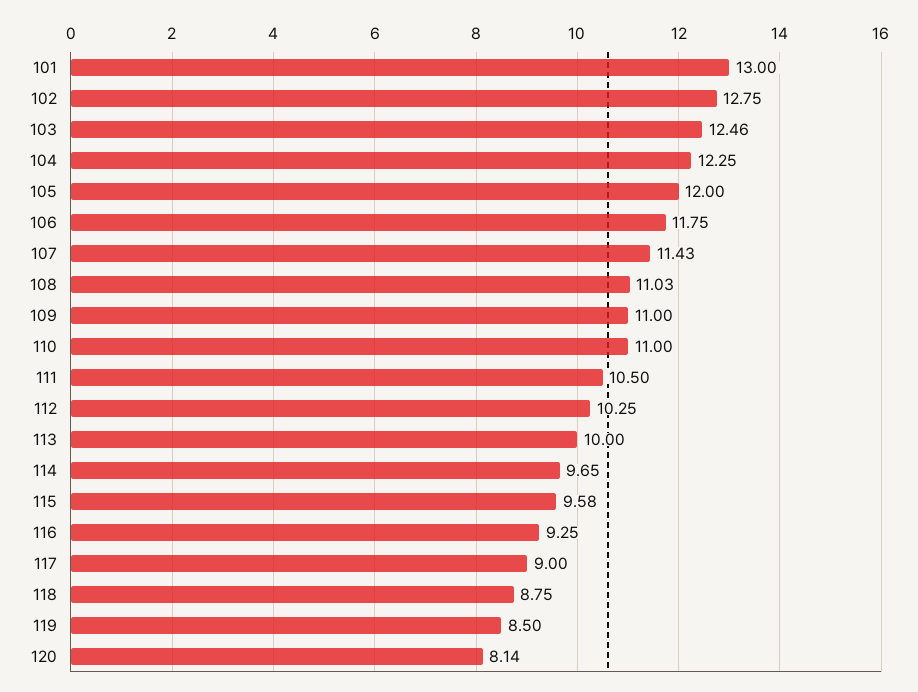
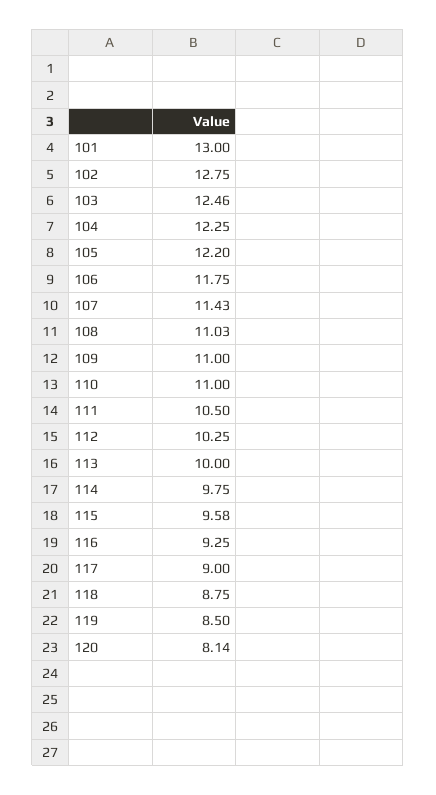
  {
    "101": 13,
    "102": 12.75,
    "103": 12.46,
    "104": 12.25,
-   "105": 12,
+   "105": 12.2,
    "106": 11.75,
    "107": 11.43,
    "108": 11.03,
    "109": 11,
    "110": 11,
    "111": 10.5,
    "112": 10.25,
    "113": 10,
-   "114": 9.65,
+   "114": 9.75,
    "115": 9.58,
    "116": 9.25,
    "117": 9,
    "118": 8.75,
    "119": 8.5,
    "120": 8.14
  }

